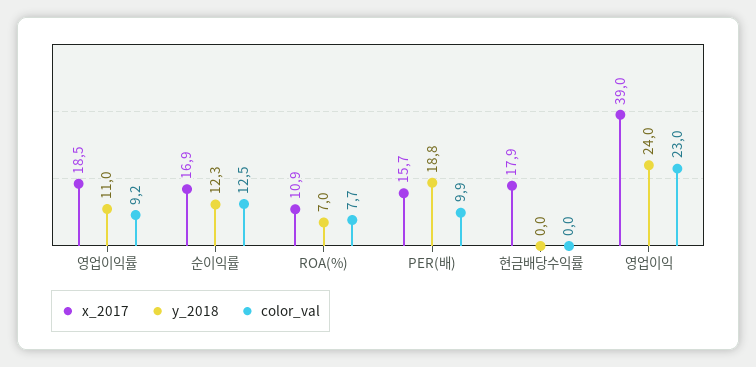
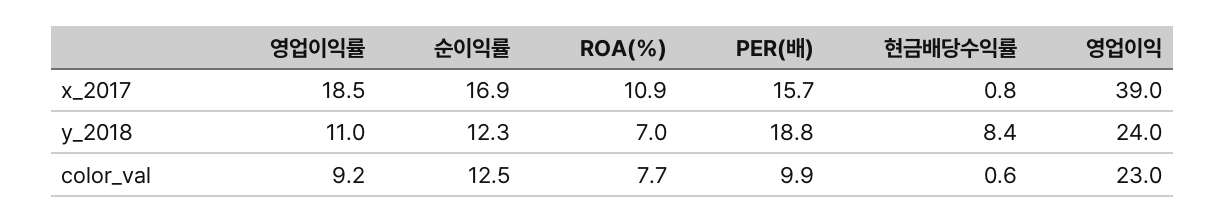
  {
    "x_2017": {
      "영업이익률": 18.5,
      "순이익률": 16.9,
      "ROA(%)": 10.9,
      "PER(배)": 15.7,
-     "현금배당수익률": 17.9,
+     "현금배당수익률": 0.8,
      "영업이익": 39
    },
    "y_2018": {
      "영업이익률": 11,
      "순이익률": 12.3,
      "ROA(%)": 7,
      "PER(배)": 18.8,
-     "현금배당수익률": 0,
+     "현금배당수익률": 8.4,
      "영업이익": 24
    },
    "color_val": {
      "영업이익률": 9.2,
      "순이익률": 12.5,
      "ROA(%)": 7.7,
      "PER(배)": 9.9,
-     "현금배당수익률": 0,
+     "현금배당수익률": 0.6,
      "영업이익": 23
    }
  }

